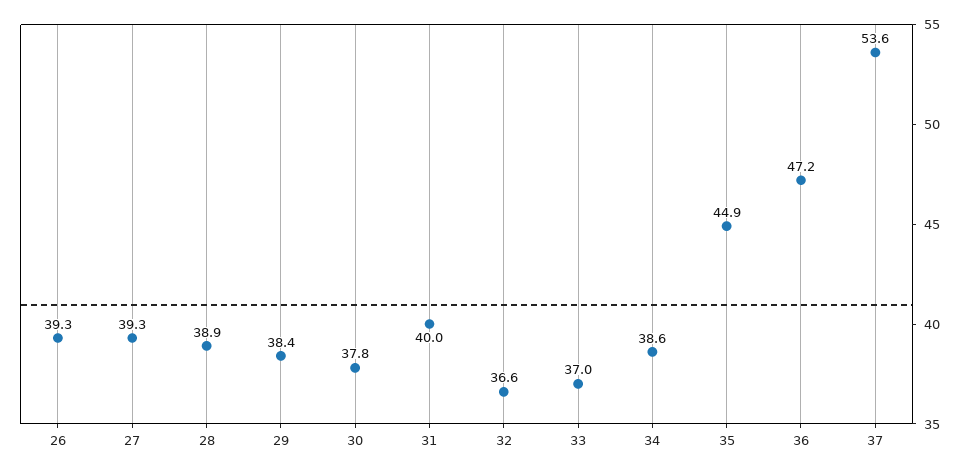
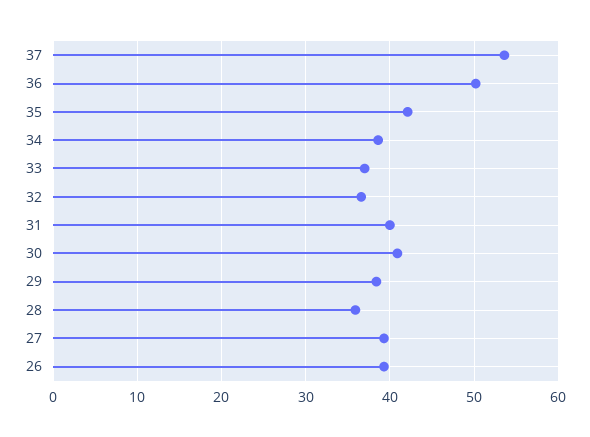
  {
    "26": 39.3,
    "27": 39.3,
-   "28": 38.9,
+   "28": 36,
    "29": 38.4,
-   "30": 37.8,
+   "30": 41,
    "31": 40,
    "32": 36.6,
    "33": 37,
    "34": 38.6,
-   "35": 44.9,
+   "35": 42,
-   "36": 47.2,
+   "36": 50,
    "37": 53.6
  }

